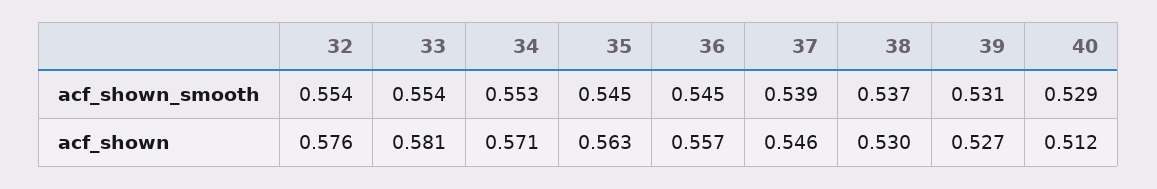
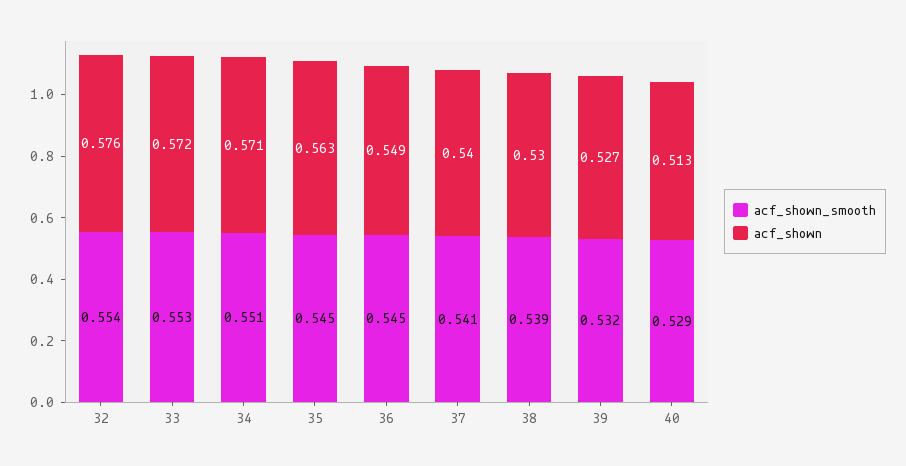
  {
    "acf_shown_smooth": {
      "32": 0.554,
-     "33": 0.554,
+     "33": 0.553,
-     "34": 0.553,
+     "34": 0.551,
      "35": 0.545,
      "36": 0.545,
-     "37": 0.539,
+     "37": 0.541,
-     "38": 0.537,
+     "38": 0.539,
-     "39": 0.531,
+     "39": 0.532,
      "40": 0.529
    },
    "acf_shown": {
      "32": 0.576,
-     "33": 0.581,
+     "33": 0.572,
      "34": 0.571,
      "35": 0.563,
-     "36": 0.557,
+     "36": 0.549,
-     "37": 0.546,
+     "37": 0.54,
      "38": 0.53,
      "39": 0.527,
-     "40": 0.512
+     "40": 0.513
    }
  }

